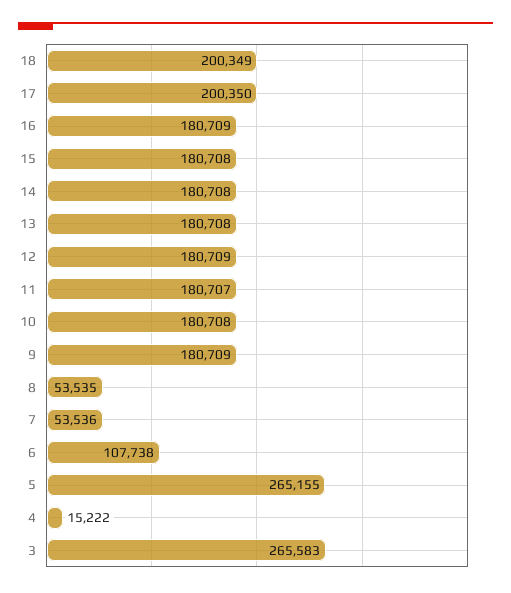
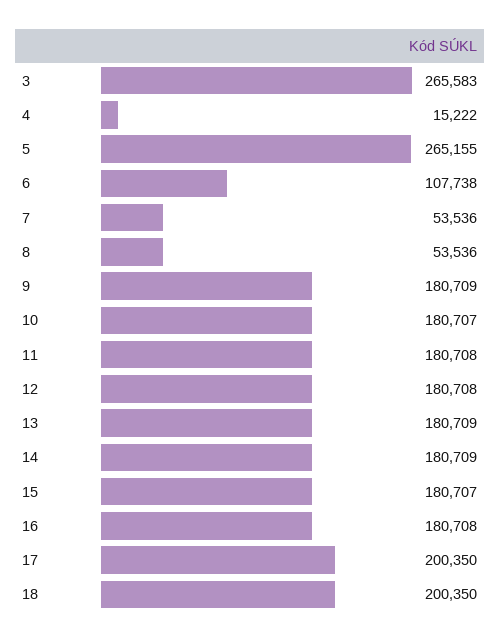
  {
-   "18": 200349,
+   "18": 200350,
    "17": 200350,
-   "16": 180709,
+   "16": 180708,
-   "15": 180708,
+   "15": 180707,
-   "14": 180708,
+   "14": 180709,
-   "13": 180708,
+   "13": 180709,
-   "12": 180709,
+   "12": 180708,
-   "11": 180707,
+   "11": 180708,
-   "10": 180708,
+   "10": 180707,
    "9": 180709,
-   "8": 53535,
+   "8": 53536,
    "7": 53536,
    "6": 107738,
    "5": 265155,
    "4": 15222,
    "3": 265583
  }

